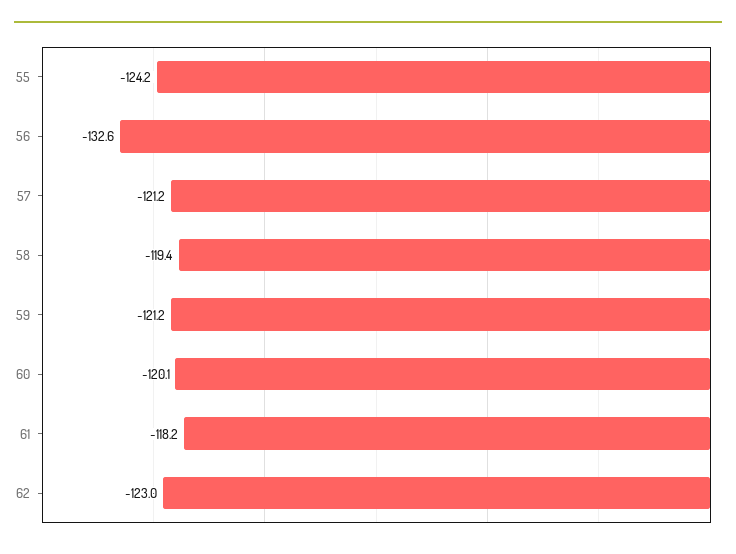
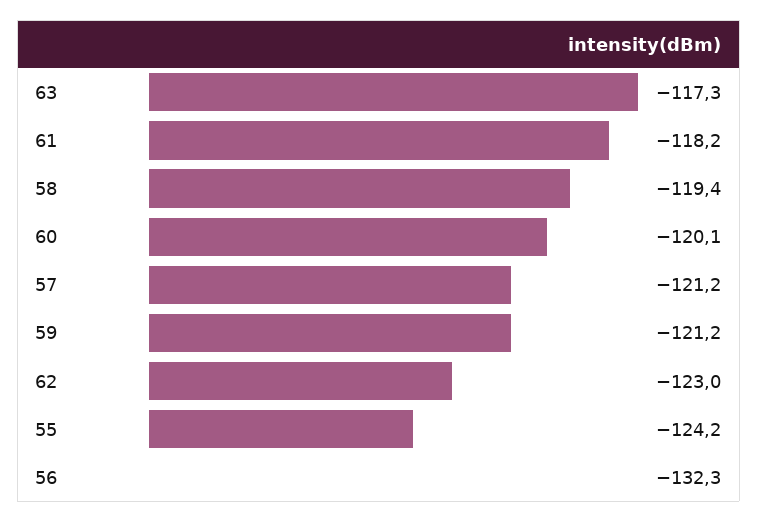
  {
    "55": -124.2,
-   "56": -132.6,
+   "56": -132.3,
    "57": -121.2,
    "58": -119.4,
    "59": -121.2,
    "60": -120.1,
    "61": -118.2,
-   "62": -123
+   "62": -123,
+   "63": -117.3
  }

